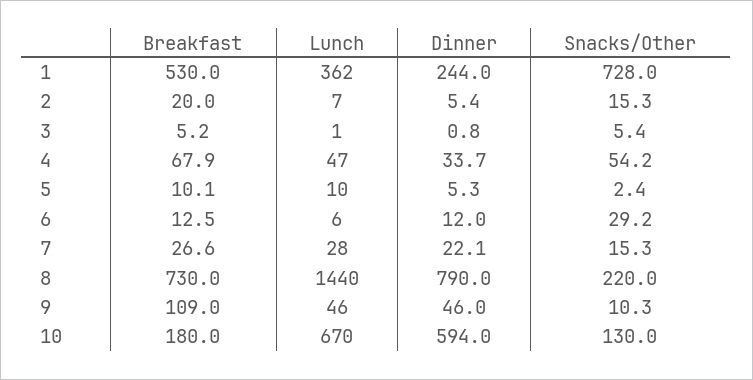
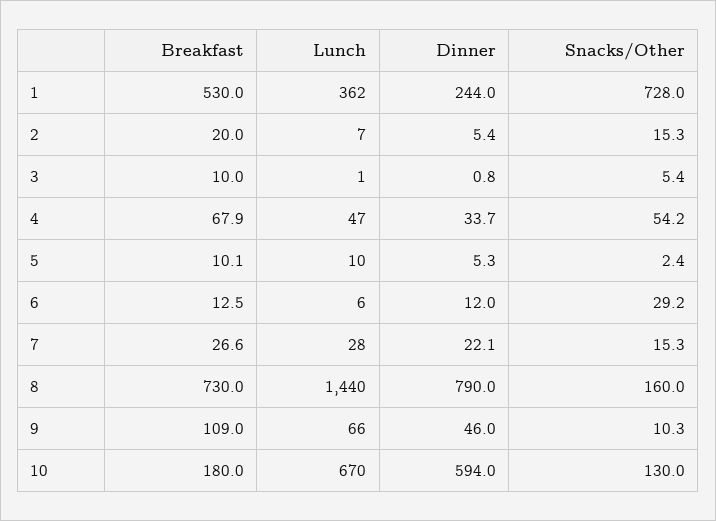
  {
    "Breakfast": {
      "1": 530,
      "2": 20,
-     "3": 5.2,
+     "3": 10,
      "4": 67.9,
      "5": 10.1,
      "6": 12.5,
      "7": 26.6,
      "8": 730,
      "9": 109,
      "10": 180
    },
    "Lunch": {
      "1": 362,
      "2": 7,
      "3": 1,
      "4": 47,
      "5": 10,
      "6": 6,
      "7": 28,
      "8": 1440,
-     "9": 46,
+     "9": 66,
      "10": 670
    },
    "Dinner": {
      "1": 244,
      "2": 5.4,
      "3": 0.8,
      "4": 33.7,
      "5": 5.3,
      "6": 12,
      "7": 22.1,
      "8": 790,
      "9": 46,
      "10": 594
    },
    "Snacks/Other": {
      "1": 728,
      "2": 15.3,
      "3": 5.4,
      "4": 54.2,
      "5": 2.4,
      "6": 29.2,
      "7": 15.3,
-     "8": 220,
+     "8": 160,
      "9": 10.3,
      "10": 130
    }
  }

